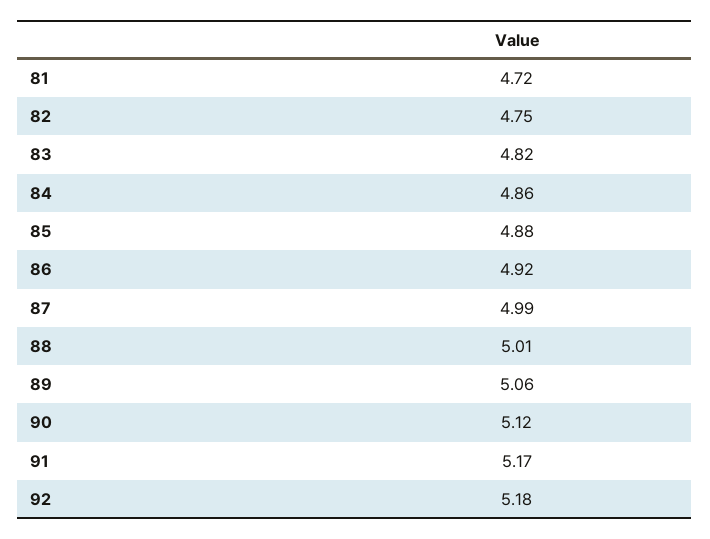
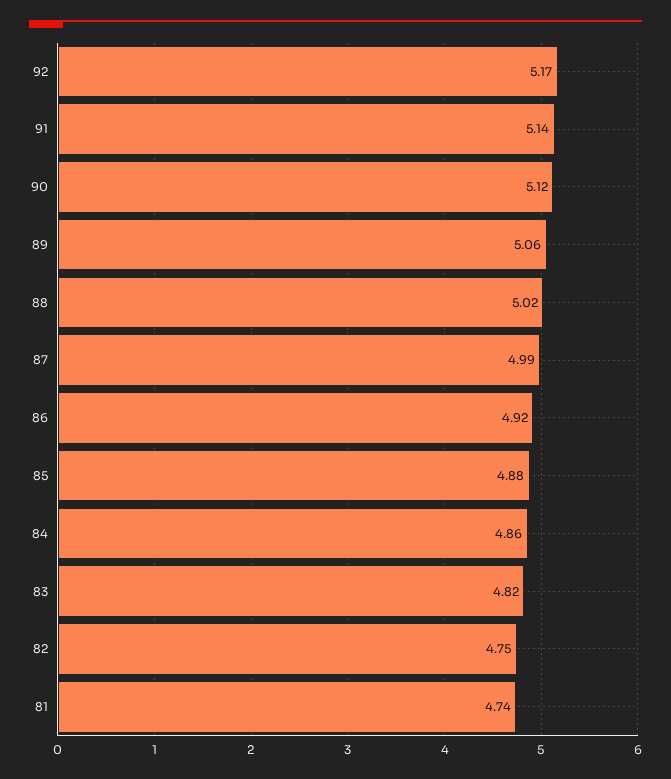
  {
-   "81": 4.72,
+   "81": 4.74,
    "82": 4.75,
    "83": 4.82,
    "84": 4.86,
    "85": 4.88,
    "86": 4.92,
    "87": 4.99,
-   "88": 5.01,
+   "88": 5.02,
    "89": 5.06,
    "90": 5.12,
-   "91": 5.17,
+   "91": 5.14,
-   "92": 5.18
+   "92": 5.17
  }

